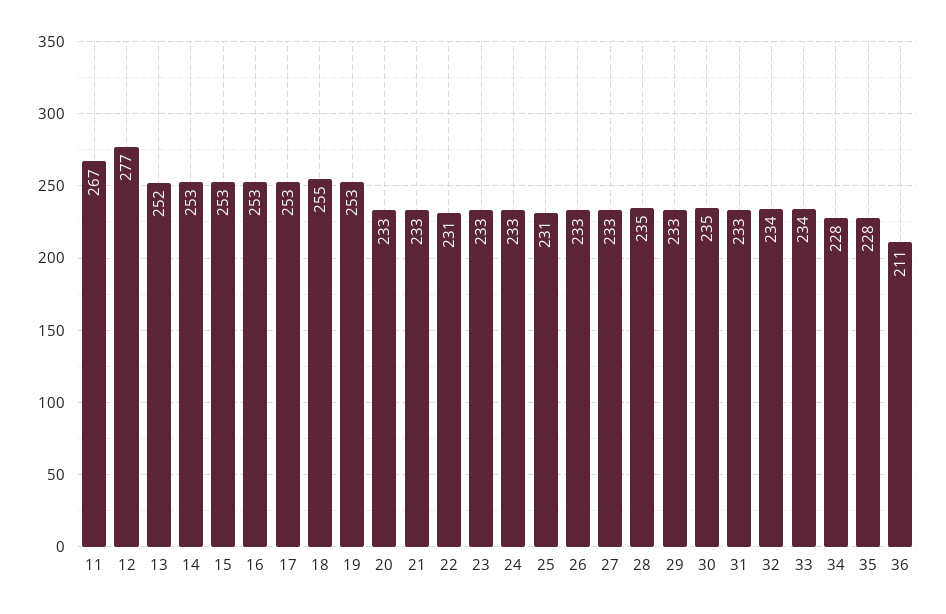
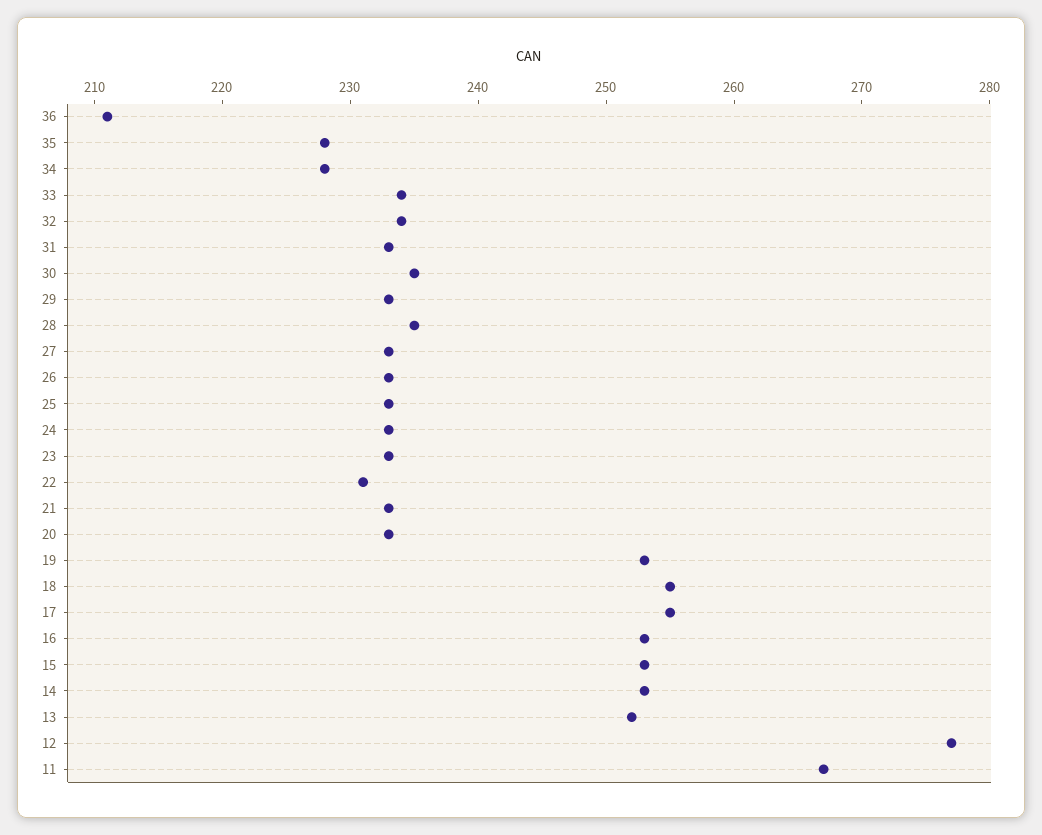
  {
    "11": 267,
    "12": 277,
    "13": 252,
    "14": 253,
    "15": 253,
    "16": 253,
-   "17": 253,
+   "17": 255,
    "18": 255,
    "19": 253,
    "20": 233,
    "21": 233,
    "22": 231,
    "23": 233,
    "24": 233,
-   "25": 231,
+   "25": 233,
    "26": 233,
    "27": 233,
    "28": 235,
    "29": 233,
    "30": 235,
    "31": 233,
    "32": 234,
    "33": 234,
    "34": 228,
    "35": 228,
    "36": 211
  }

